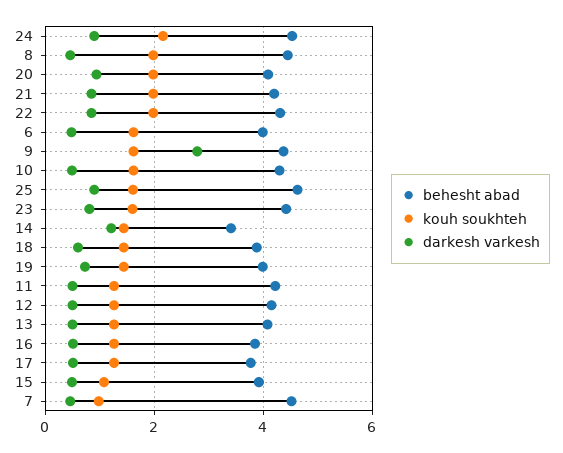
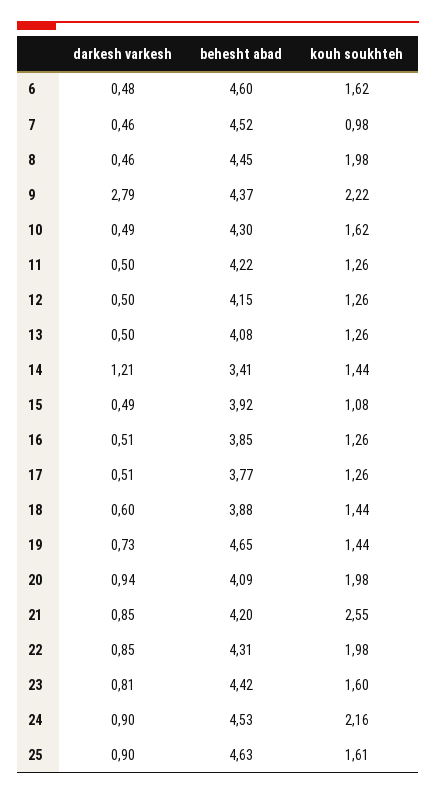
  {
    "behesht abad": {
      "24": 4.53,
      "8": 4.45,
      "20": 4.09,
      "21": 4.2,
      "22": 4.31,
-     "6": 4,
+     "6": 4.6,
      "9": 4.37,
      "10": 4.3,
      "25": 4.63,
      "23": 4.42,
      "14": 3.41,
      "18": 3.88,
-     "19": 4,
+     "19": 4.65,
      "11": 4.22,
      "12": 4.15,
      "13": 4.08,
      "16": 3.85,
      "17": 3.77,
      "15": 3.92,
      "7": 4.52
    },
    "kouh soukhteh": {
      "24": 2.16,
      "8": 1.98,
      "20": 1.98,
-     "21": 2,
+     "21": 2.55,
      "22": 1.98,
      "6": 1.62,
-     "9": 1.6,
+     "9": 2.22,
      "10": 1.62,
      "25": 1.61,
      "23": 1.6,
      "14": 1.44,
      "18": 1.44,
      "19": 1.44,
      "11": 1.26,
      "12": 1.26,
      "13": 1.26,
      "16": 1.26,
      "17": 1.26,
      "15": 1.08,
      "7": 0.98
    },
    "darkesh varkesh": {
      "24": 0.9,
      "8": 0.46,
      "20": 0.94,
      "21": 0.85,
      "22": 0.85,
      "6": 0.48,
      "9": 2.79,
      "10": 0.49,
      "25": 0.9,
      "23": 0.81,
      "14": 1.21,
      "18": 0.6,
      "19": 0.73,
      "11": 0.5,
      "12": 0.5,
      "13": 0.5,
      "16": 0.51,
      "17": 0.51,
      "15": 0.49,
      "7": 0.46
    }
  }

